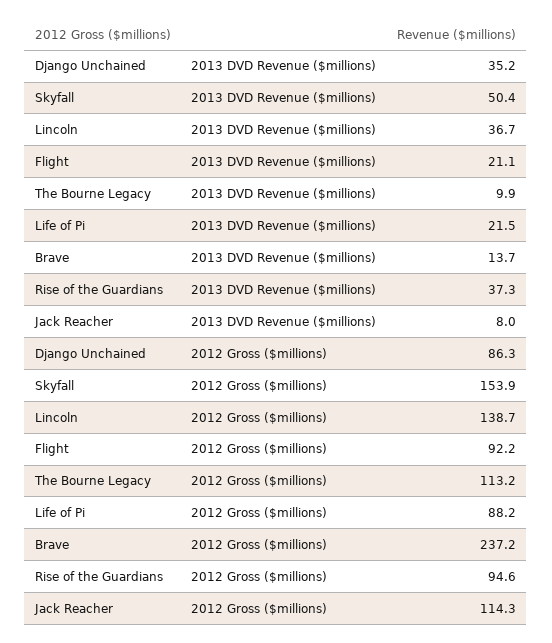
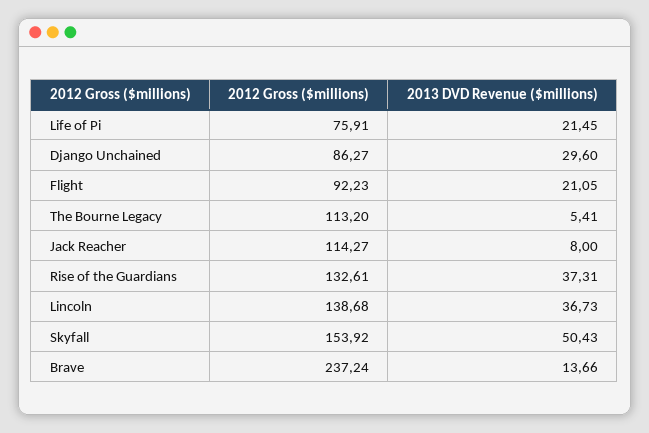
  {
    "Django Unchained": {
-     "2013 DVD Revenue ($millions)": 35.2,
+     "2013 DVD Revenue ($millions)": 29.6,
      "2012 Gross ($millions)": 86.27
    },
    "Skyfall": {
      "2013 DVD Revenue ($millions)": 50.43,
      "2012 Gross ($millions)": 153.92
    },
    "Lincoln": {
      "2013 DVD Revenue ($millions)": 36.73,
      "2012 Gross ($millions)": 138.68
    },
    "Flight": {
      "2013 DVD Revenue ($millions)": 21.05,
      "2012 Gross ($millions)": 92.23
    },
    "The Bourne Legacy": {
-     "2013 DVD Revenue ($millions)": 9.9,
+     "2013 DVD Revenue ($millions)": 5.41,
      "2012 Gross ($millions)": 113.2
    },
    "Life of Pi": {
      "2013 DVD Revenue ($millions)": 21.45,
-     "2012 Gross ($millions)": 88.2
+     "2012 Gross ($millions)": 75.91
    },
    "Brave": {
      "2013 DVD Revenue ($millions)": 13.66,
      "2012 Gross ($millions)": 237.24
    },
    "Rise of the Guardians": {
      "2013 DVD Revenue ($millions)": 37.31,
-     "2012 Gross ($millions)": 94.6
+     "2012 Gross ($millions)": 132.61
    },
    "Jack Reacher": {
      "2013 DVD Revenue ($millions)": 8,
      "2012 Gross ($millions)": 114.27
    }
  }

